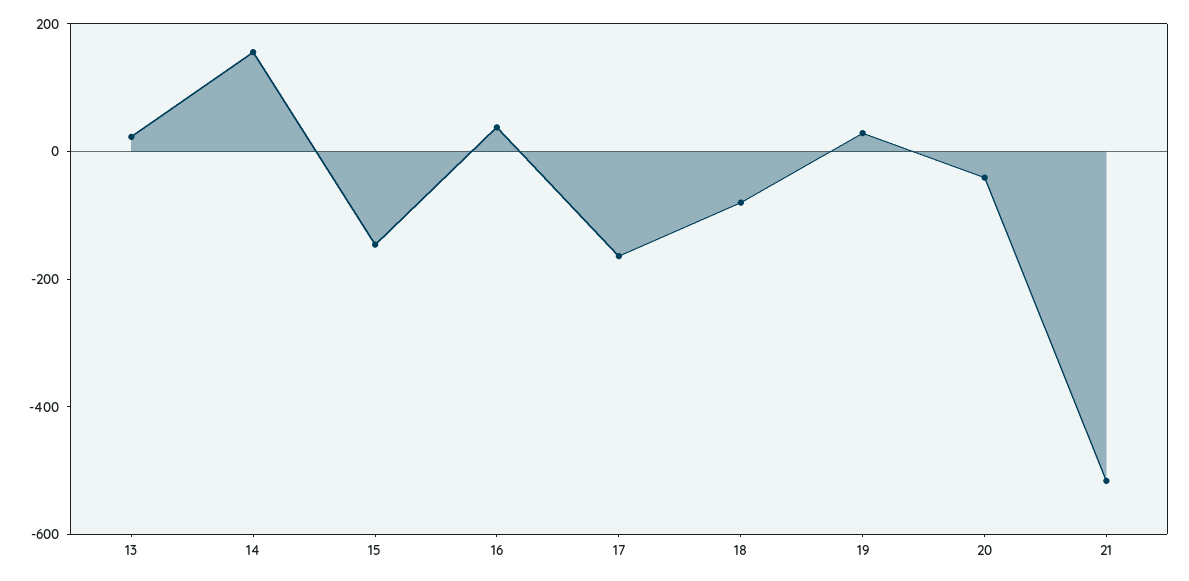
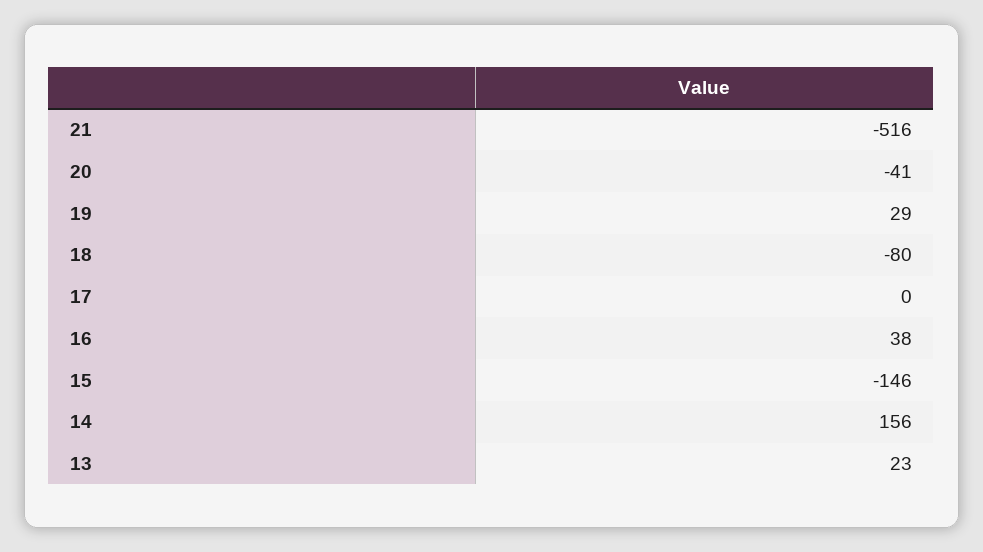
  {
    "13": 23,
    "14": 156,
    "15": -146,
    "16": 38,
-   "17": -150,
+   "17": 0,
    "18": -80,
    "19": 29,
    "20": -41,
    "21": -516
  }

